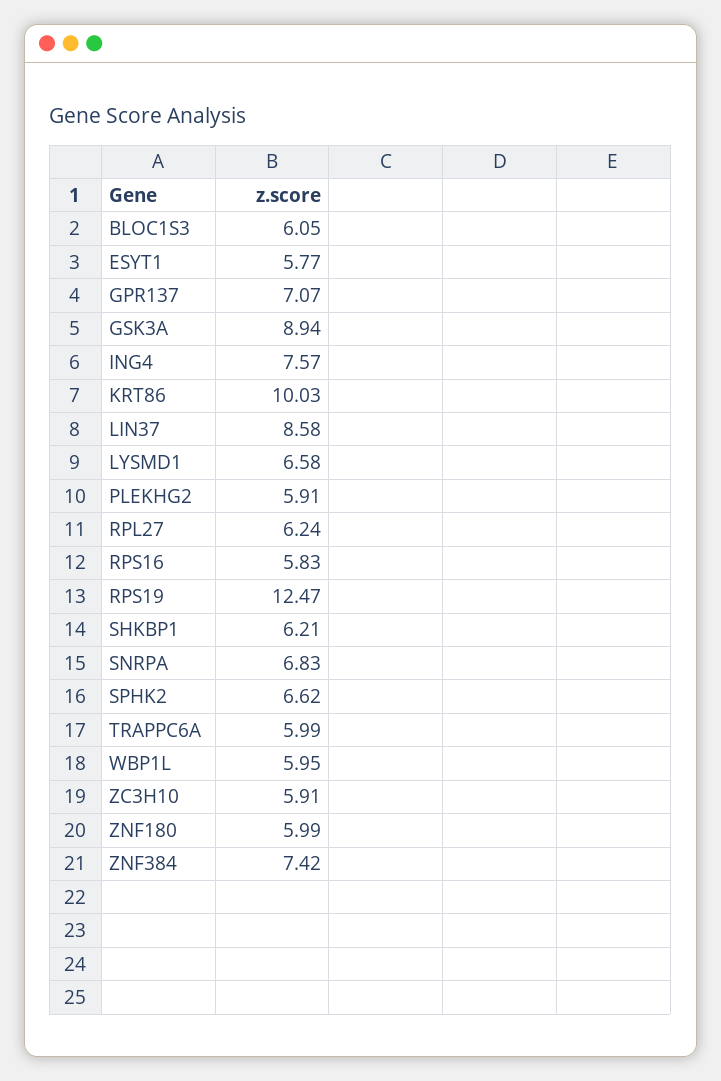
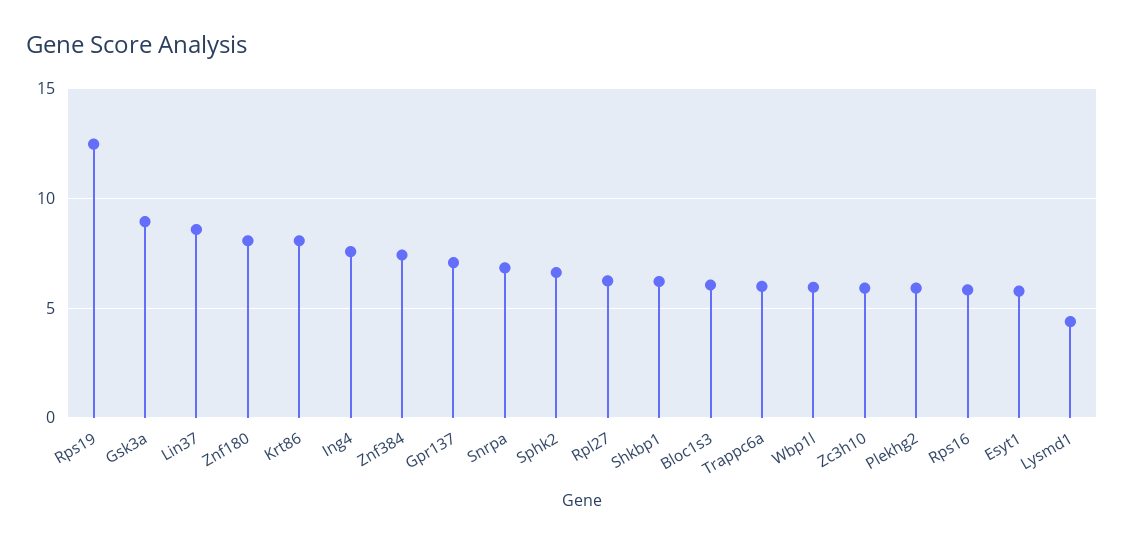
  {
    "BLOC1S3": 6.05,
    "ESYT1": 5.77,
    "GPR137": 7.07,
    "GSK3A": 8.94,
    "ING4": 7.57,
-   "KRT86": 10.03,
+   "KRT86": 8,
    "LIN37": 8.58,
-   "LYSMD1": 6.58,
+   "LYSMD1": 4.5,
    "PLEKHG2": 5.91,
    "RPL27": 6.24,
    "RPS16": 5.83,
    "RPS19": 12.47,
    "SHKBP1": 6.21,
    "SNRPA": 6.83,
    "SPHK2": 6.62,
    "TRAPPC6A": 5.99,
    "WBP1L": 5.95,
    "ZC3H10": 5.91,
-   "ZNF180": 5.99,
+   "ZNF180": 8,
    "ZNF384": 7.42
  }

